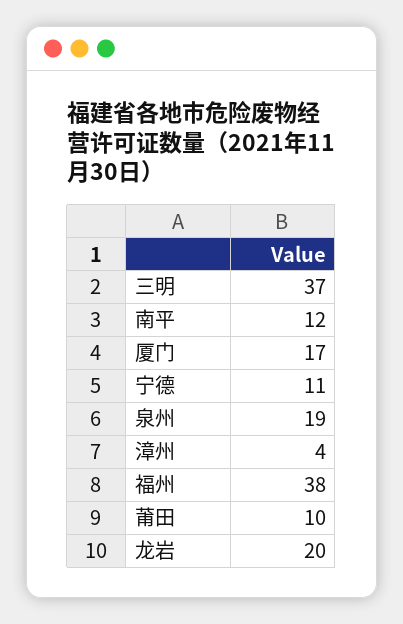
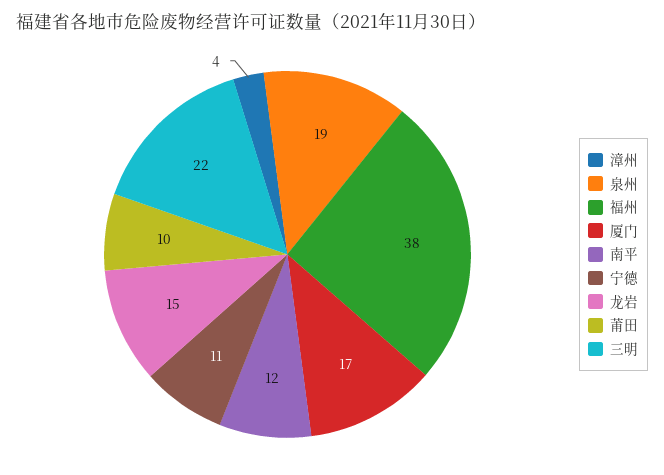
  {
-   "三明": 37,
+   "三明": 22,
    "南平": 12,
    "厦门": 17,
    "宁德": 11,
    "泉州": 19,
    "漳州": 4,
    "福州": 38,
    "莆田": 10,
-   "龙岩": 20
+   "龙岩": 15
  }

